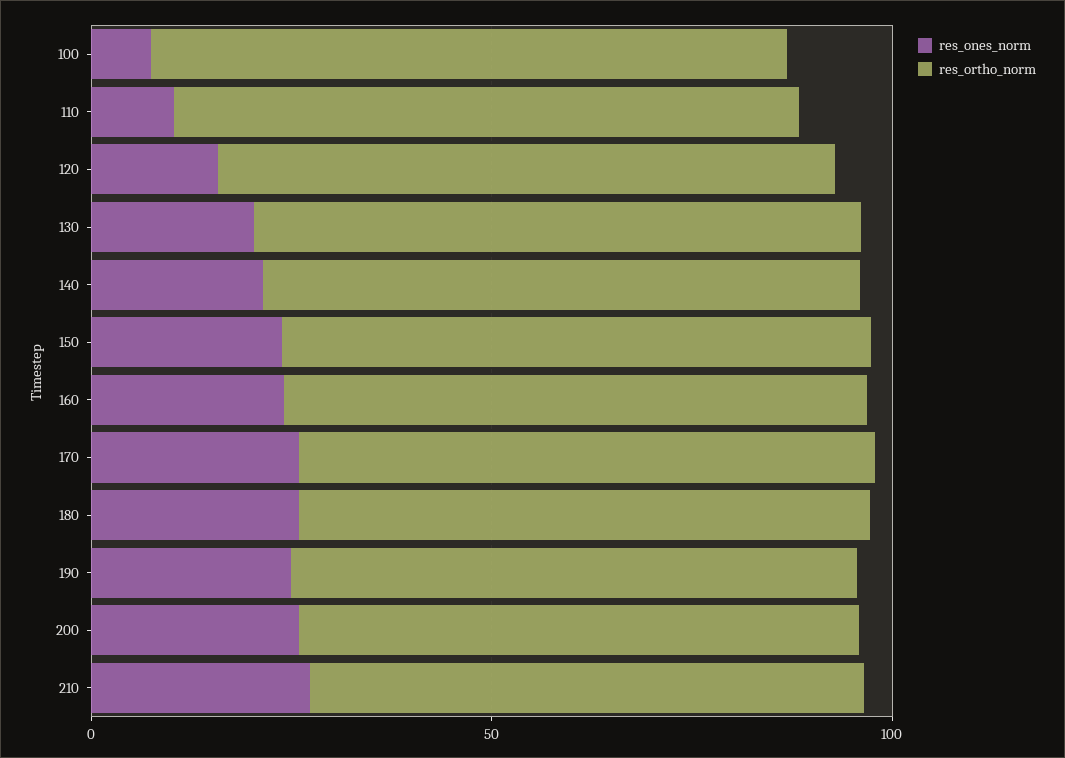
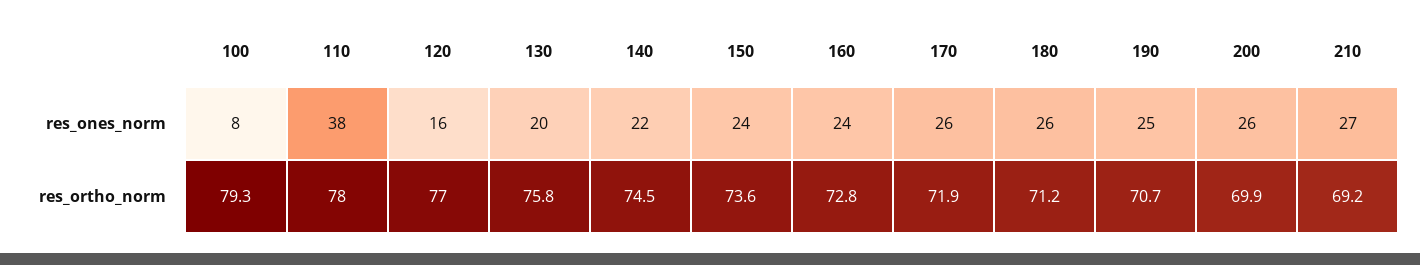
  {
    "res_ones_norm": {
      "100": 8,
-     "110": 10,
+     "110": 38,
      "120": 16,
      "130": 20,
      "140": 22,
      "150": 24,
      "160": 24,
      "170": 26,
      "180": 26,
      "190": 25,
      "200": 26,
      "210": 27
    },
    "res_ortho_norm": {
      "100": 79.3,
      "110": 78,
      "120": 77,
      "130": 75.8,
      "140": 74.5,
      "150": 73.6,
      "160": 72.8,
      "170": 71.9,
      "180": 71.2,
      "190": 70.7,
      "200": 69.9,
      "210": 69.2
    }
  }

